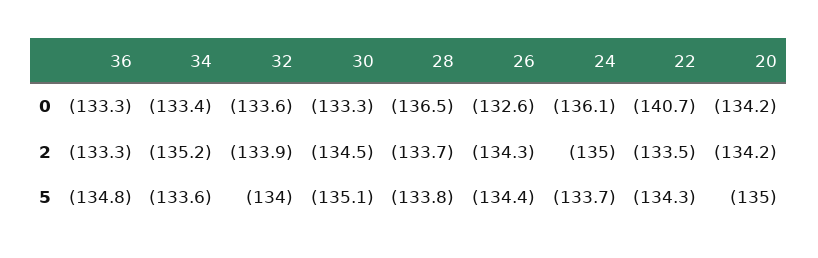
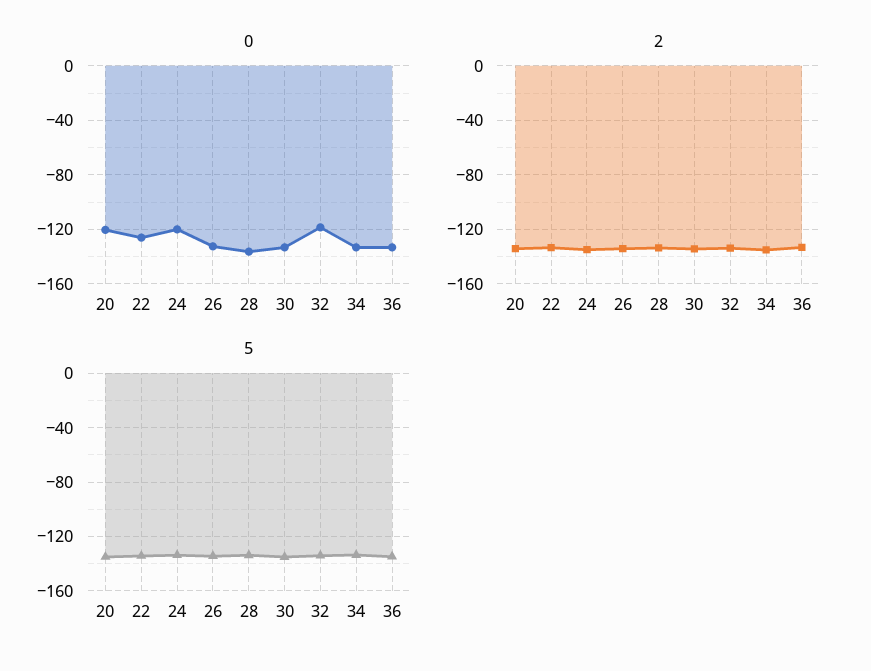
  {
    "0": {
      "36": -133.3,
      "34": -133.4,
-     "32": -133.6,
+     "32": -120,
      "30": -133.3,
      "28": -136.5,
      "26": -132.6,
-     "24": -136.1,
+     "24": -120,
-     "22": -140.7,
+     "22": -125,
-     "20": -134.2
+     "20": -120
    },
    "2": {
      "36": -133.3,
      "34": -135.2,
      "32": -133.9,
      "30": -134.5,
      "28": -133.7,
      "26": -134.3,
      "24": -135,
      "22": -133.5,
      "20": -134.2
    },
    "5": {
      "36": -134.8,
      "34": -133.6,
      "32": -134,
      "30": -135.1,
      "28": -133.8,
      "26": -134.4,
      "24": -133.7,
      "22": -134.3,
      "20": -135
    }
  }

